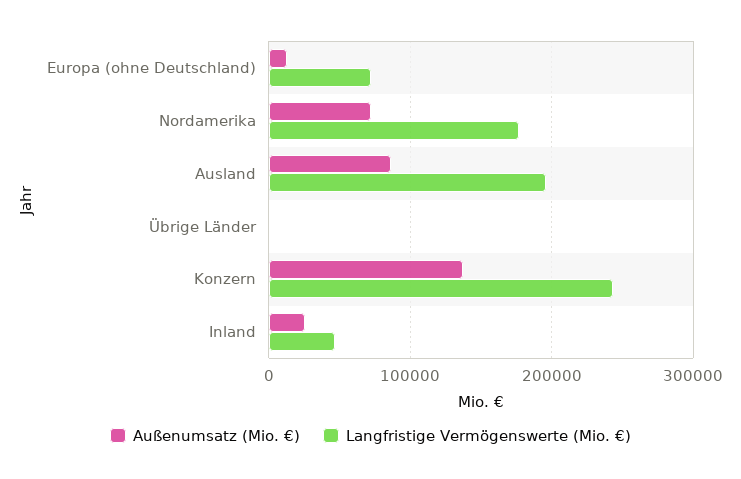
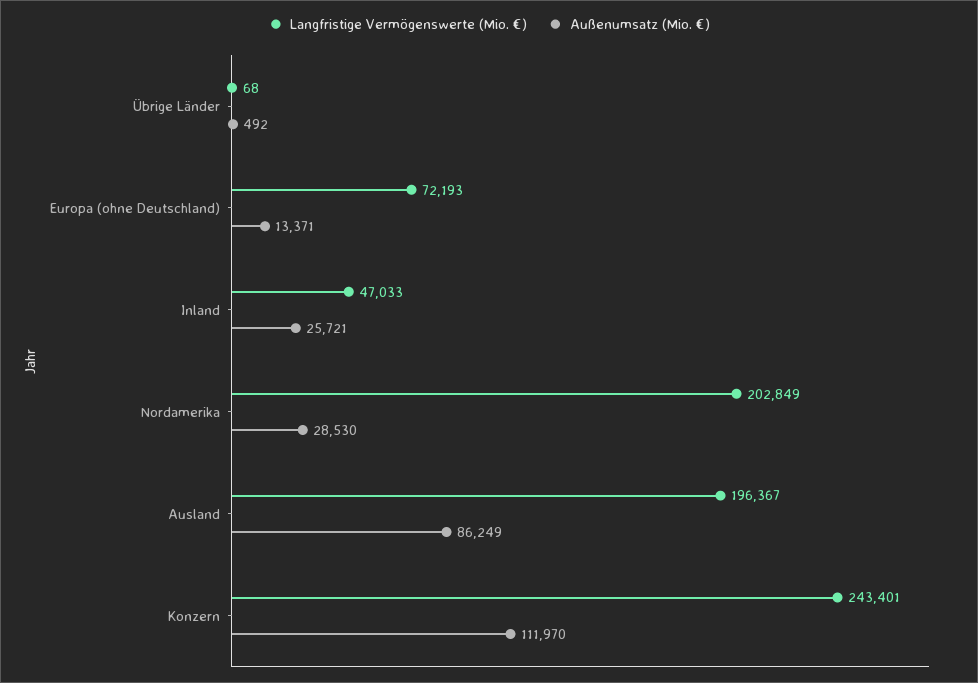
  {
    "Außenumsatz (Mio. €)": {
      "Europa (ohne Deutschland)": 13371,
-     "Nordamerika": 70000,
+     "Nordamerika": 28530,
      "Ausland": 86249,
      "Übrige Länder": 492,
-     "Konzern": 140000,
+     "Konzern": 111970,
      "Inland": 25721
    },
    "Langfristige Vermögenswerte (Mio. €)": {
      "Europa (ohne Deutschland)": 72193,
-     "Nordamerika": 180000,
+     "Nordamerika": 202849,
      "Ausland": 196367,
      "Übrige Länder": 68,
      "Konzern": 243401,
      "Inland": 47033
    }
  }

